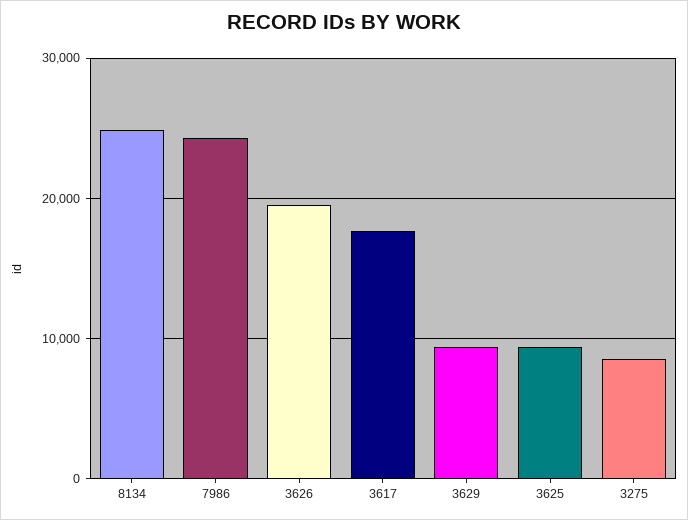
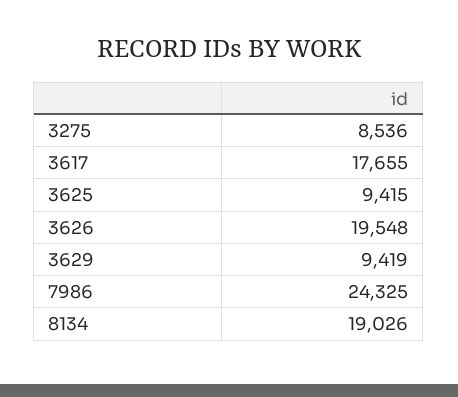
  {
-   "8134": 25000,
+   "8134": 19026,
    "7986": 24325,
    "3626": 19548,
    "3617": 17655,
    "3629": 9419,
    "3625": 9415,
    "3275": 8536
  }

